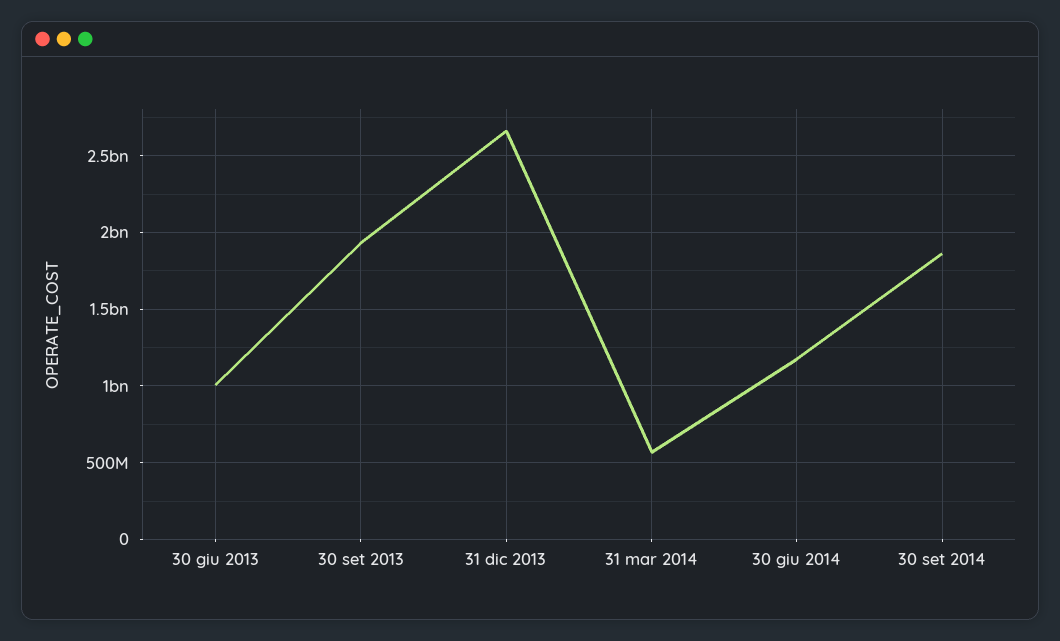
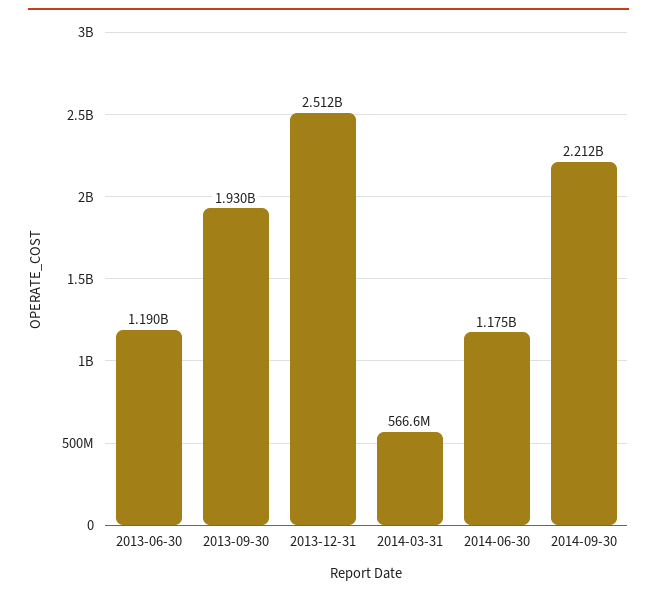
  {
-   "30 giu 2013": 1000000000,
+   "30 giu 2013": 1190000000,
    "30 set 2013": 1930000000,
-   "31 dic 2013": 2650000000,
+   "31 dic 2013": 2512000000,
    "31 mar 2014": 566600000,
    "30 giu 2014": 1175000000,
-   "30 set 2014": 1850000000
+   "30 set 2014": 2212000000
  }

